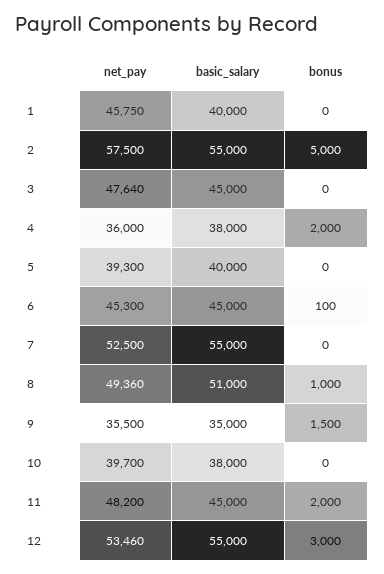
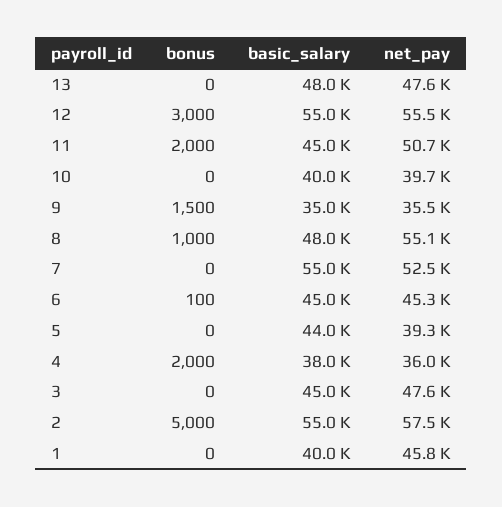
  {
    "net_pay": {
      "1": 45750,
      "2": 57500,
      "3": 47640,
      "4": 36000,
      "5": 39300,
      "6": 45300,
      "7": 52500,
-     "8": 49360,
+     "8": 55100,
      "9": 35500,
      "10": 39700,
-     "11": 48200,
+     "11": 50700,
-     "12": 53460
+     "12": 55500,
+     "13": 47600
    },
    "basic_salary": {
      "1": 40000,
      "2": 55000,
      "3": 45000,
      "4": 38000,
-     "5": 40000,
+     "5": 44000,
      "6": 45000,
      "7": 55000,
-     "8": 51000,
+     "8": 48000,
      "9": 35000,
-     "10": 38000,
+     "10": 40000,
      "11": 45000,
-     "12": 55000
+     "12": 55000,
+     "13": 48000
    },
    "bonus": {
      "1": 0,
      "2": 5000,
      "3": 0,
      "4": 2000,
      "5": 0,
      "6": 100,
      "7": 0,
      "8": 1000,
      "9": 1500,
      "10": 0,
      "11": 2000,
-     "12": 3000
+     "12": 3000,
+     "13": 0
    }
  }

